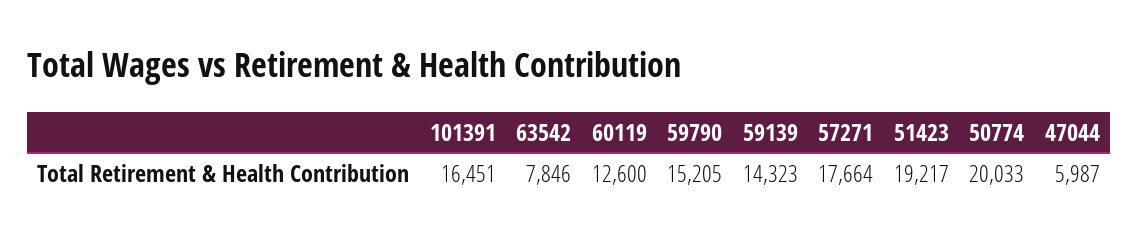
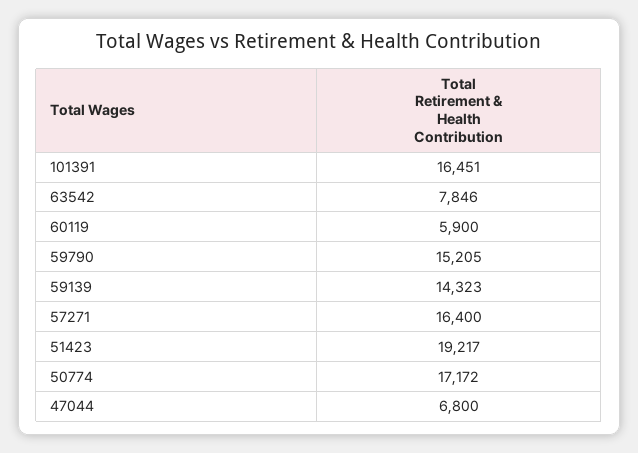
  {
    "101391": 16451,
    "63542": 7846,
-   "60119": 12600,
+   "60119": 5900,
    "59790": 15205,
    "59139": 14323,
-   "57271": 17664,
+   "57271": 16400,
    "51423": 19217,
-   "50774": 20033,
+   "50774": 17172,
-   "47044": 5987
+   "47044": 6800
  }

